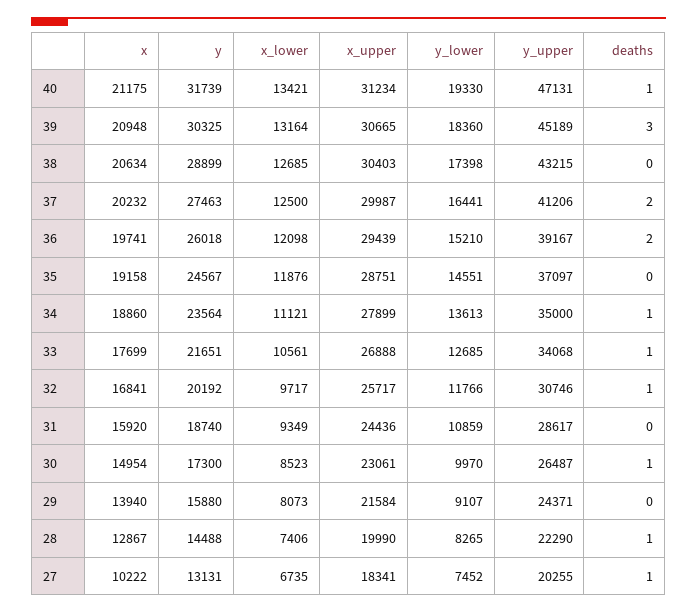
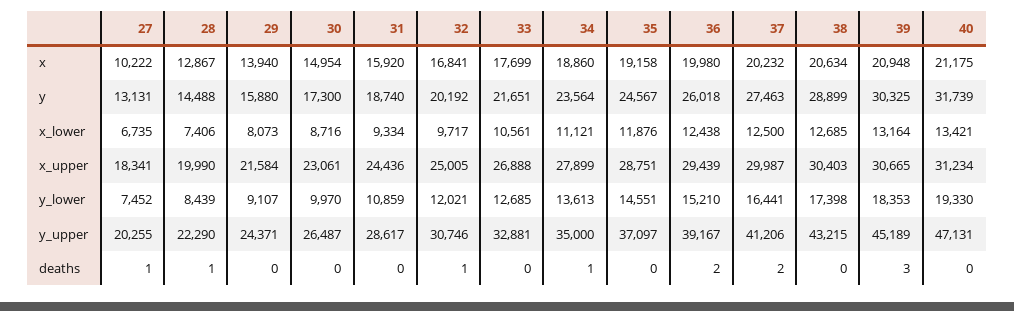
  {
    "x": {
      "40": 21175,
      "39": 20948,
      "38": 20634,
      "37": 20232,
-     "36": 19741,
+     "36": 19980,
      "35": 19158,
      "34": 18860,
      "33": 17699,
      "32": 16841,
      "31": 15920,
      "30": 14954,
      "29": 13940,
      "28": 12867,
      "27": 10222
    },
    "y": {
      "40": 31739,
      "39": 30325,
      "38": 28899,
      "37": 27463,
      "36": 26018,
      "35": 24567,
      "34": 23564,
      "33": 21651,
      "32": 20192,
      "31": 18740,
      "30": 17300,
      "29": 15880,
      "28": 14488,
      "27": 13131
    },
    "x_lower": {
      "40": 13421,
      "39": 13164,
      "38": 12685,
      "37": 12500,
-     "36": 12098,
+     "36": 12438,
      "35": 11876,
      "34": 11121,
      "33": 10561,
      "32": 9717,
-     "31": 9349,
+     "31": 9334,
-     "30": 8523,
+     "30": 8716,
      "29": 8073,
      "28": 7406,
      "27": 6735
    },
    "x_upper": {
      "40": 31234,
      "39": 30665,
      "38": 30403,
      "37": 29987,
      "36": 29439,
      "35": 28751,
      "34": 27899,
      "33": 26888,
-     "32": 25717,
+     "32": 25005,
      "31": 24436,
      "30": 23061,
      "29": 21584,
      "28": 19990,
      "27": 18341
    },
    "y_lower": {
      "40": 19330,
-     "39": 18360,
+     "39": 18353,
      "38": 17398,
      "37": 16441,
      "36": 15210,
      "35": 14551,
      "34": 13613,
      "33": 12685,
-     "32": 11766,
+     "32": 12021,
      "31": 10859,
      "30": 9970,
      "29": 9107,
-     "28": 8265,
+     "28": 8439,
      "27": 7452
    },
    "y_upper": {
      "40": 47131,
      "39": 45189,
      "38": 43215,
      "37": 41206,
      "36": 39167,
      "35": 37097,
      "34": 35000,
-     "33": 34068,
+     "33": 32881,
      "32": 30746,
      "31": 28617,
      "30": 26487,
      "29": 24371,
      "28": 22290,
      "27": 20255
    },
    "deaths": {
-     "40": 1,
+     "40": 0,
      "39": 3,
      "38": 0,
      "37": 2,
      "36": 2,
      "35": 0,
      "34": 1,
-     "33": 1,
+     "33": 0,
      "32": 1,
      "31": 0,
-     "30": 1,
+     "30": 0,
      "29": 0,
      "28": 1,
      "27": 1
    }
  }

